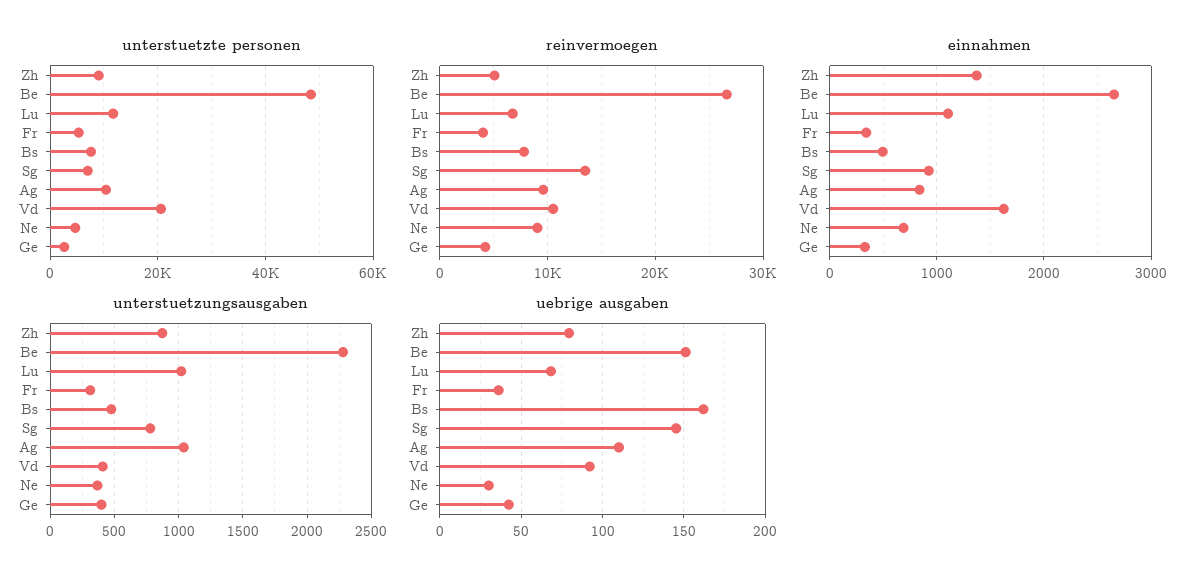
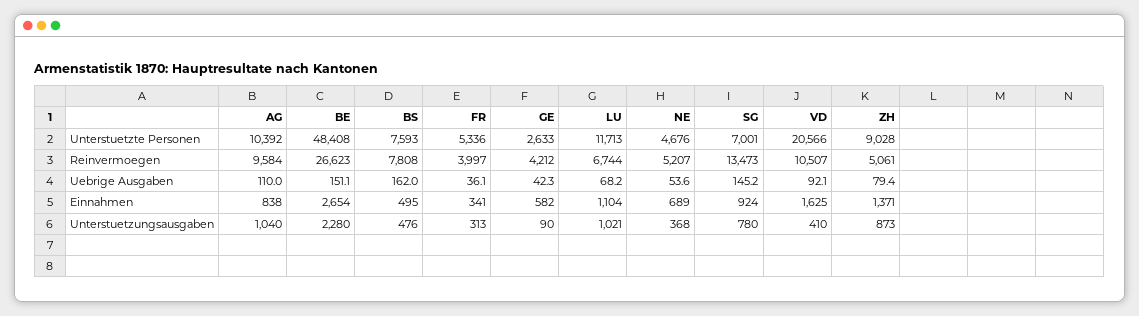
  {
    "unterstuetzte personen": {
      "Zh": 9028,
      "Be": 48408,
      "Lu": 11713,
      "Fr": 5336,
      "Bs": 7593,
      "Sg": 7001,
      "Ag": 10392,
      "Vd": 20566,
      "Ne": 4676,
      "Ge": 2633
    },
    "reinvermoegen": {
      "Zh": 5061,
      "Be": 26623,
      "Lu": 6744,
      "Fr": 3997,
      "Bs": 7808,
      "Sg": 13473,
      "Ag": 9584,
      "Vd": 10507,
-     "Ne": 9000,
+     "Ne": 5207,
      "Ge": 4212
    },
    "einnahmen": {
      "Zh": 1371,
      "Be": 2654,
      "Lu": 1104,
      "Fr": 341,
      "Bs": 495,
      "Sg": 924,
      "Ag": 838,
      "Vd": 1625,
      "Ne": 689,
-     "Ge": 300
+     "Ge": 582
    },
    "unterstuetzungsausgaben": {
      "Zh": 873,
      "Be": 2280,
      "Lu": 1021,
      "Fr": 313,
      "Bs": 476,
      "Sg": 780,
      "Ag": 1040,
      "Vd": 410,
      "Ne": 368,
-     "Ge": 400
+     "Ge": 90
    },
    "uebrige ausgaben": {
      "Zh": 79.4,
      "Be": 151.1,
      "Lu": 68.2,
      "Fr": 36.1,
      "Bs": 162,
      "Sg": 145.2,
      "Ag": 110,
      "Vd": 92.1,
-     "Ne": 30,
+     "Ne": 53.6,
      "Ge": 42.3
    }
  }

